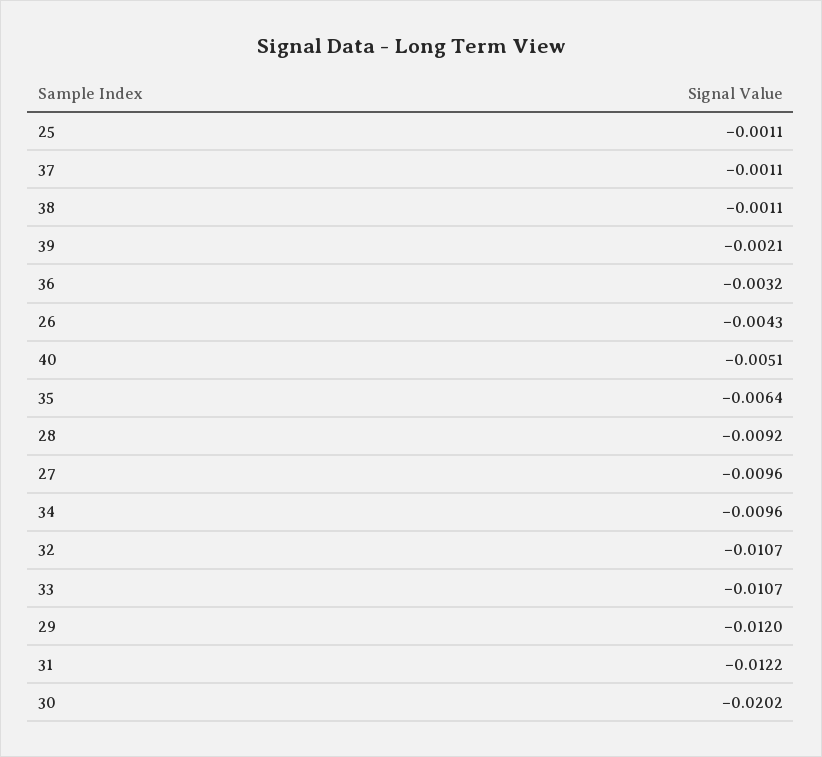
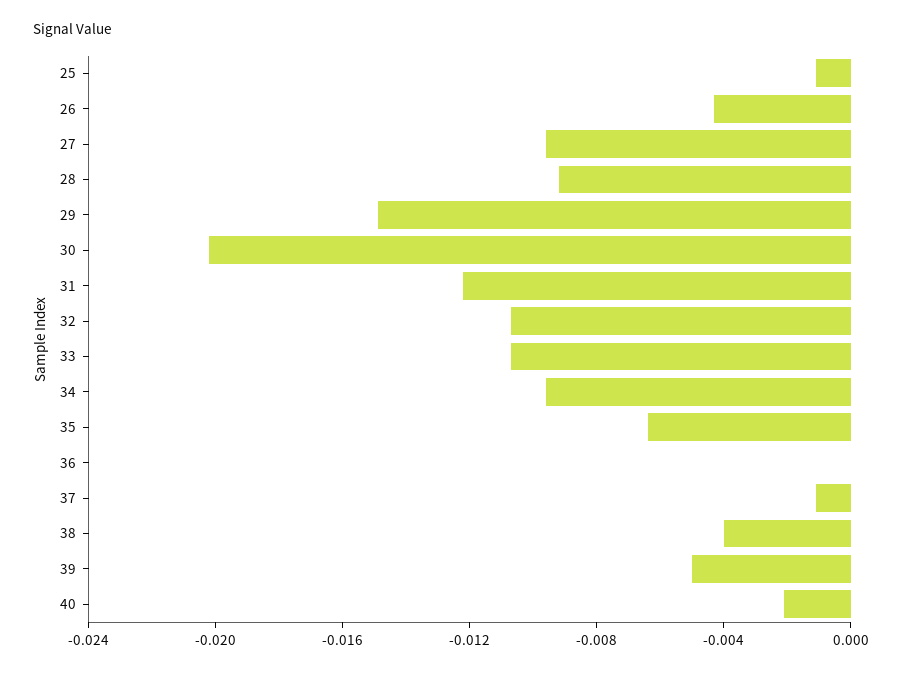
  {
    "25": -0.0011,
    "37": -0.0011,
-   "38": -0.0011,
+   "38": -0.004,
-   "39": -0.0021,
+   "39": -0.005,
-   "36": -0.0032,
+   "36": 0,
    "26": -0.0043,
-   "40": -0.0051,
+   "40": -0.002,
    "35": -0.0064,
    "28": -0.0092,
    "27": -0.0096,
    "34": -0.0096,
    "32": -0.0107,
    "33": -0.0107,
-   "29": -0.012,
+   "29": -0.015,
    "31": -0.0122,
    "30": -0.0202
  }

